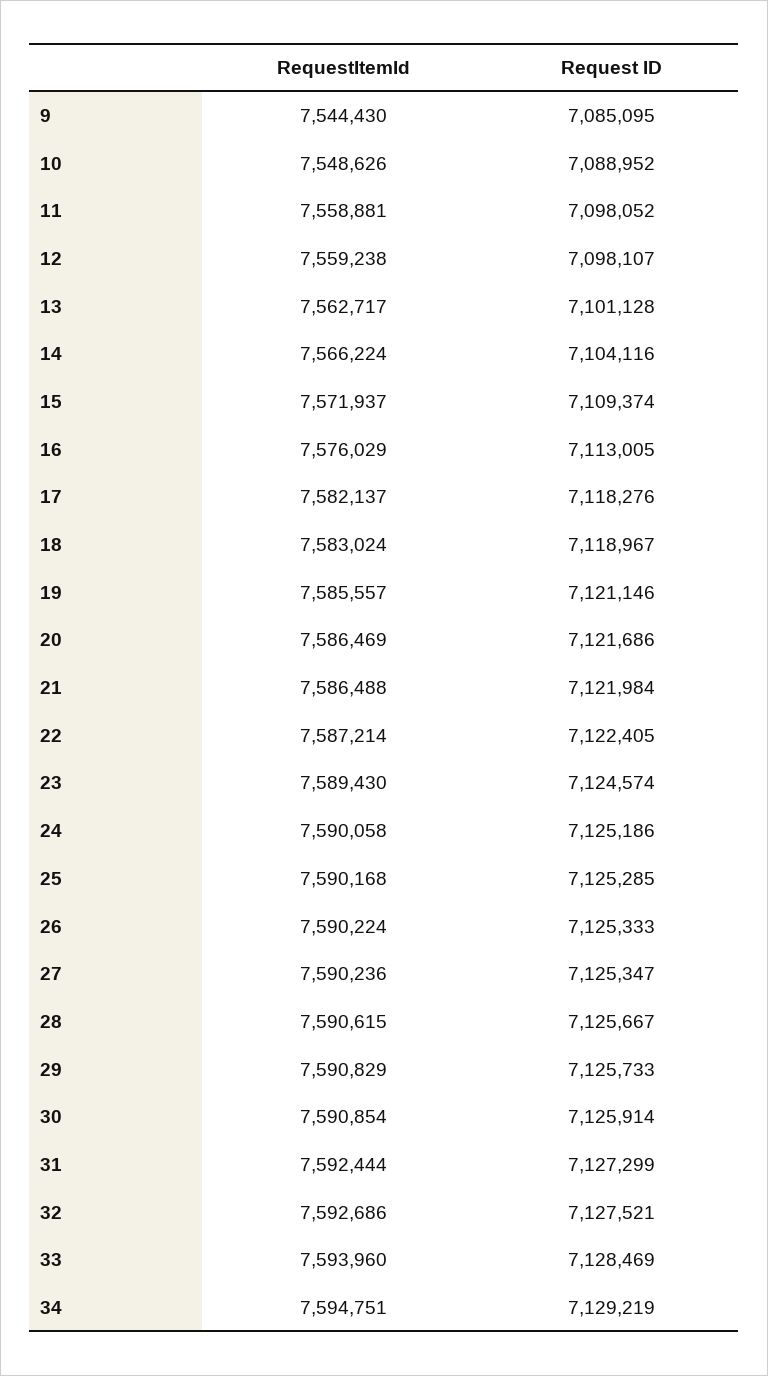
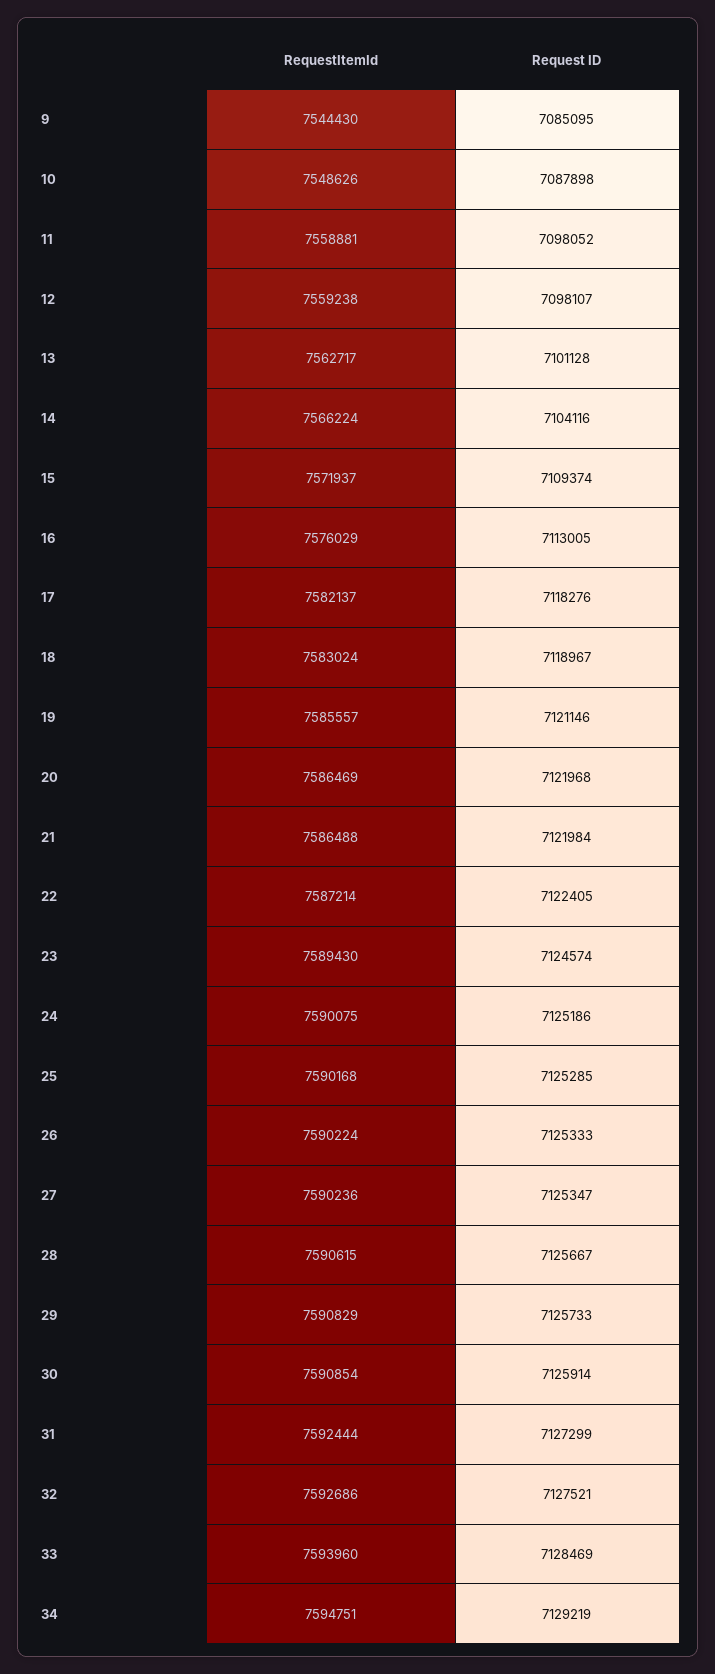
  {
    "RequestItemId": {
      "9": 7544430,
      "10": 7548626,
      "11": 7558881,
      "12": 7559238,
      "13": 7562717,
      "14": 7566224,
      "15": 7571937,
      "16": 7576029,
      "17": 7582137,
      "18": 7583024,
      "19": 7585557,
      "20": 7586469,
      "21": 7586488,
      "22": 7587214,
      "23": 7589430,
-     "24": 7590058,
+     "24": 7590075,
      "25": 7590168,
      "26": 7590224,
      "27": 7590236,
      "28": 7590615,
      "29": 7590829,
      "30": 7590854,
      "31": 7592444,
      "32": 7592686,
      "33": 7593960,
      "34": 7594751
    },
    "Request ID": {
      "9": 7085095,
-     "10": 7088952,
+     "10": 7087898,
      "11": 7098052,
      "12": 7098107,
      "13": 7101128,
      "14": 7104116,
      "15": 7109374,
      "16": 7113005,
      "17": 7118276,
      "18": 7118967,
      "19": 7121146,
-     "20": 7121686,
+     "20": 7121968,
      "21": 7121984,
      "22": 7122405,
      "23": 7124574,
      "24": 7125186,
      "25": 7125285,
      "26": 7125333,
      "27": 7125347,
      "28": 7125667,
      "29": 7125733,
      "30": 7125914,
      "31": 7127299,
      "32": 7127521,
      "33": 7128469,
      "34": 7129219
    }
  }

